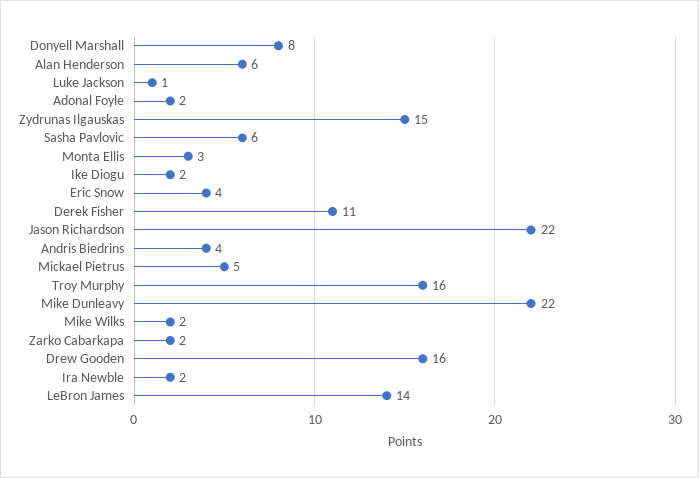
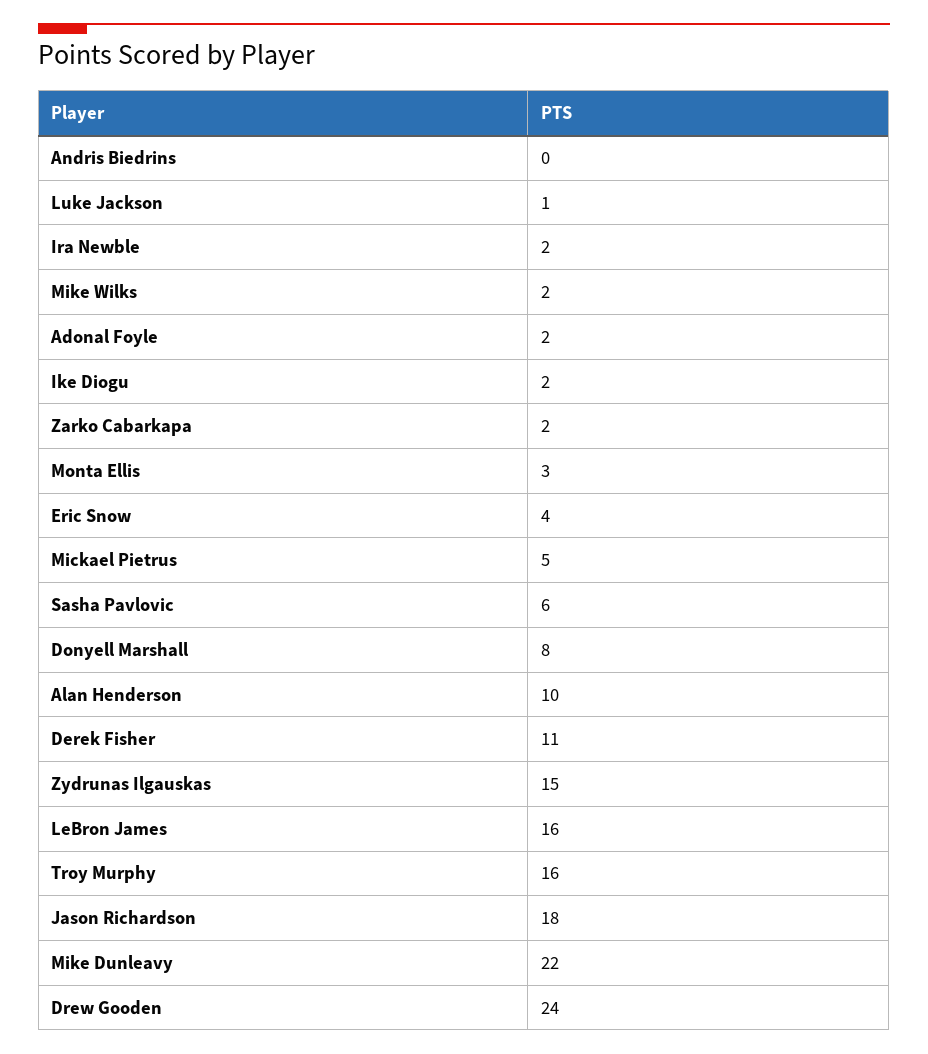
  {
    "Donyell Marshall": 8,
-   "Alan Henderson": 6,
+   "Alan Henderson": 10,
    "Luke Jackson": 1,
    "Adonal Foyle": 2,
    "Zydrunas Ilgauskas": 15,
    "Sasha Pavlovic": 6,
    "Monta Ellis": 3,
    "Ike Diogu": 2,
    "Eric Snow": 4,
    "Derek Fisher": 11,
-   "Jason Richardson": 22,
+   "Jason Richardson": 18,
-   "Andris Biedrins": 4,
+   "Andris Biedrins": 0,
    "Mickael Pietrus": 5,
    "Troy Murphy": 16,
    "Mike Dunleavy": 22,
    "Mike Wilks": 2,
    "Zarko Cabarkapa": 2,
-   "Drew Gooden": 16,
+   "Drew Gooden": 24,
    "Ira Newble": 2,
-   "LeBron James": 14
+   "LeBron James": 16
  }

